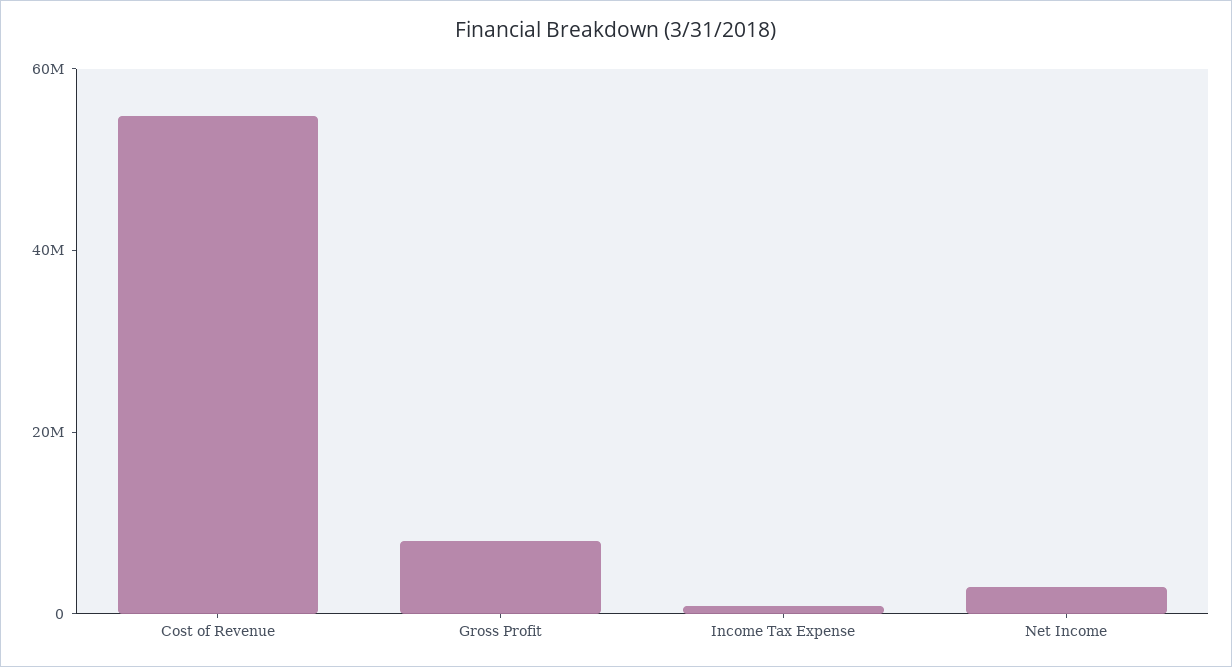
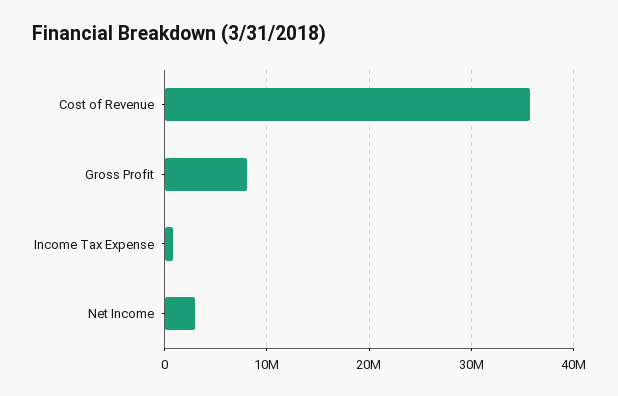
  {
-   "Cost of Revenue": 55000000,
+   "Cost of Revenue": 36000000,
    "Gross Profit": 8000000,
    "Income Tax Expense": 1000000,
    "Net Income": 3000000
  }

